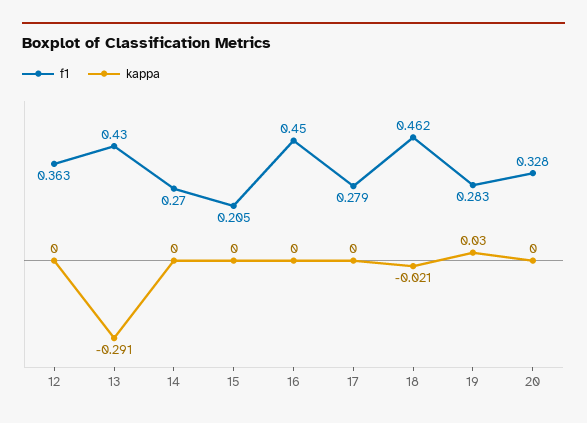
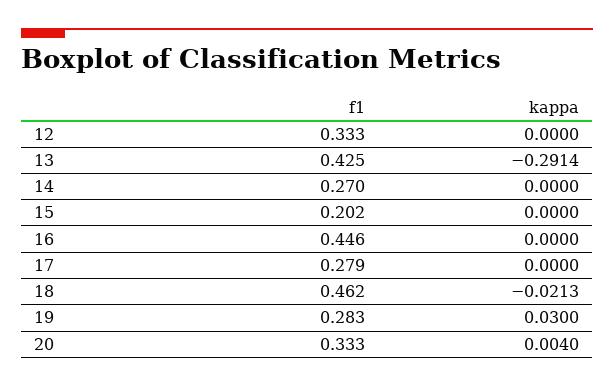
  {
    "f1": {
-     "12": 0.363,
+     "12": 0.333,
-     "13": 0.43,
+     "13": 0.425,
      "14": 0.27,
-     "15": 0.205,
+     "15": 0.202,
-     "16": 0.45,
+     "16": 0.446,
      "17": 0.279,
      "18": 0.462,
      "19": 0.283,
-     "20": 0.328
+     "20": 0.333
    },
    "kappa": {
      "12": 0,
      "13": -0.2914,
      "14": 0,
      "15": 0,
      "16": 0,
      "17": 0,
      "18": -0.0213,
      "19": 0.03,
-     "20": 0
+     "20": 0.004
    }
  }

